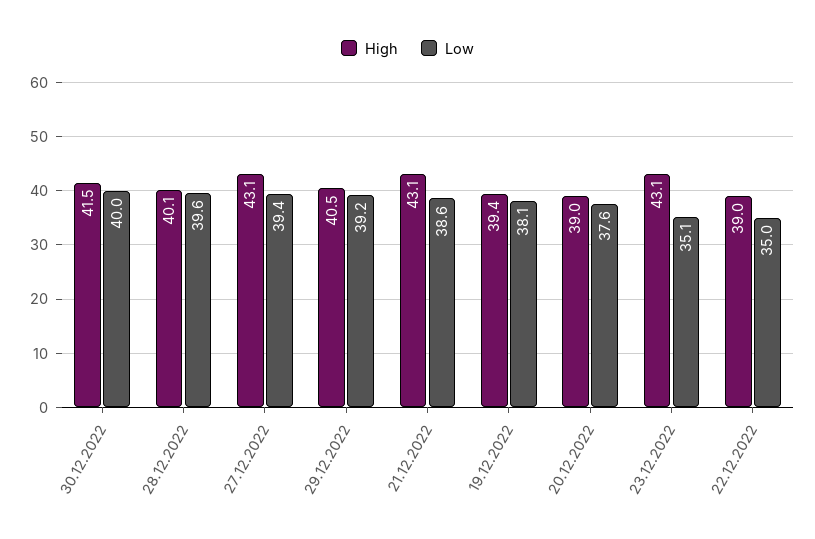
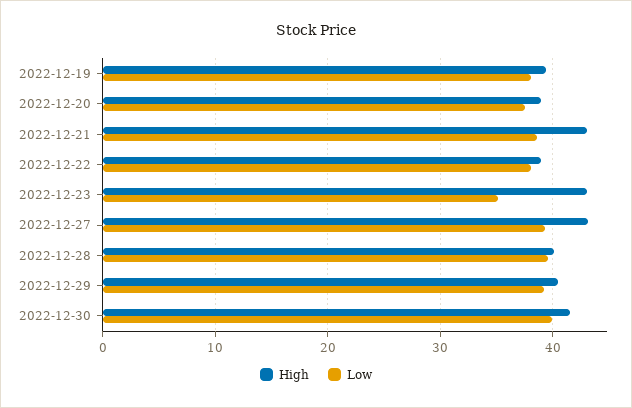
  {
    "High": {
      "30.12.2022": 41.5,
      "28.12.2022": 40.1,
      "27.12.2022": 43.1,
      "29.12.2022": 40.5,
      "21.12.2022": 43.1,
      "19.12.2022": 39.4,
      "20.12.2022": 39,
      "23.12.2022": 43.1,
      "22.12.2022": 39
    },
    "Low": {
      "30.12.2022": 40,
      "28.12.2022": 39.6,
      "27.12.2022": 39.4,
      "29.12.2022": 39.2,
      "21.12.2022": 38.6,
      "19.12.2022": 38.1,
      "20.12.2022": 37.6,
      "23.12.2022": 35.1,
-     "22.12.2022": 35
+     "22.12.2022": 38
    }
  }

